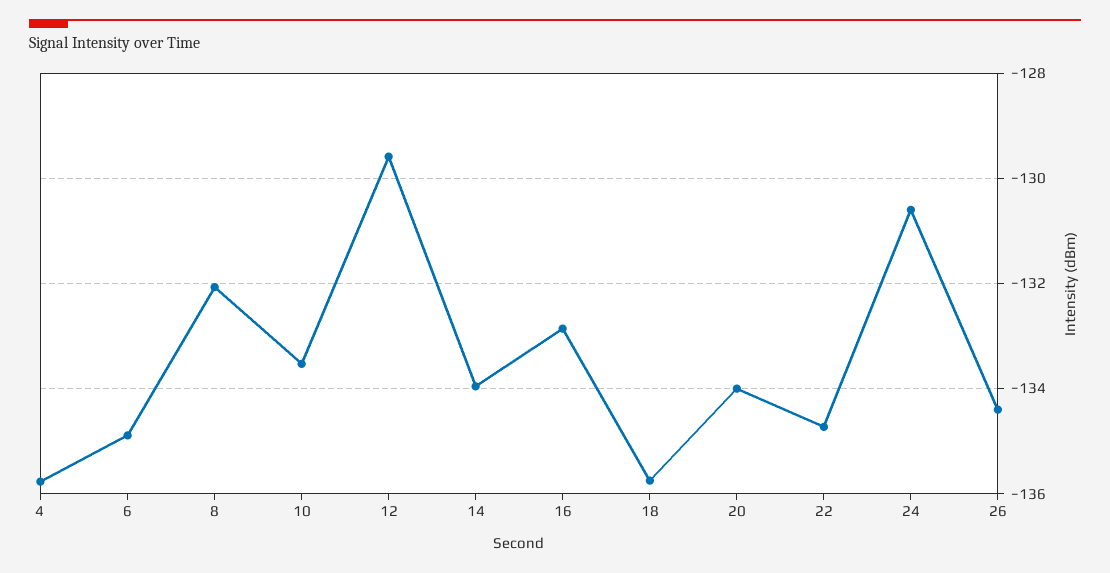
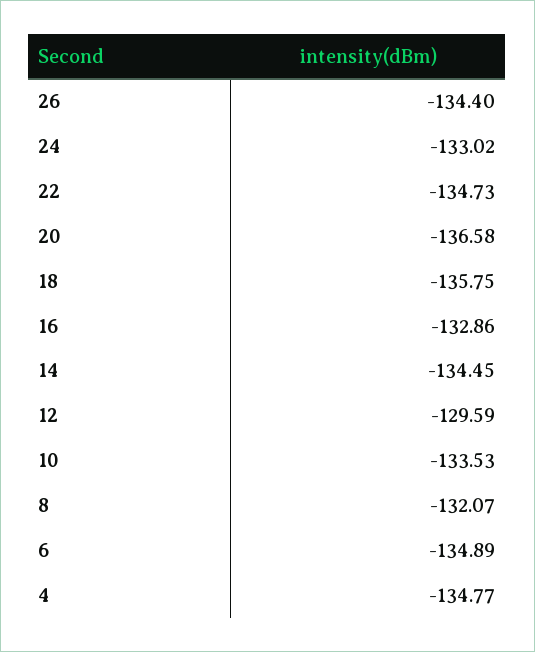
  {
-   "4": -135.8,
+   "4": -134.77,
    "6": -134.89,
    "8": -132.07,
    "10": -133.53,
    "12": -129.59,
-   "14": -134,
+   "14": -134.45,
    "16": -132.86,
    "18": -135.75,
-   "20": -134,
+   "20": -136.58,
    "22": -134.73,
-   "24": -130.6,
+   "24": -133.02,
    "26": -134.4
  }

